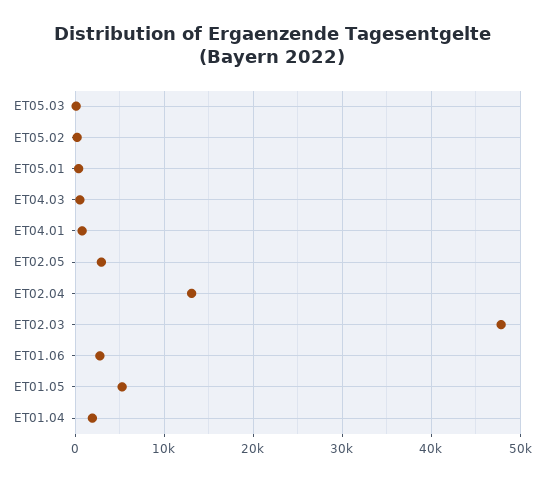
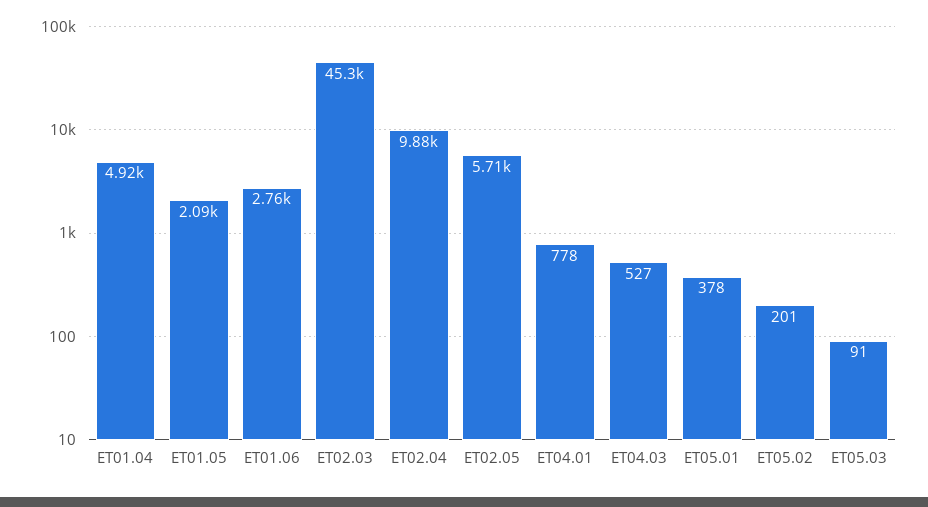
  {
    "ET05.03": 91,
    "ET05.02": 201,
    "ET05.01": 378,
    "ET04.03": 527,
    "ET04.01": 778,
-   "ET02.05": 3000,
+   "ET02.05": 5710,
-   "ET02.04": 13000,
+   "ET02.04": 9880,
-   "ET02.03": 48000,
+   "ET02.03": 45300,
    "ET01.06": 2760,
-   "ET01.05": 5000,
+   "ET01.05": 2090,
-   "ET01.04": 2000
+   "ET01.04": 4920
  }

